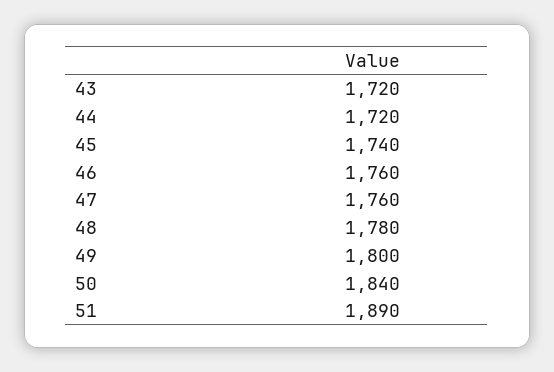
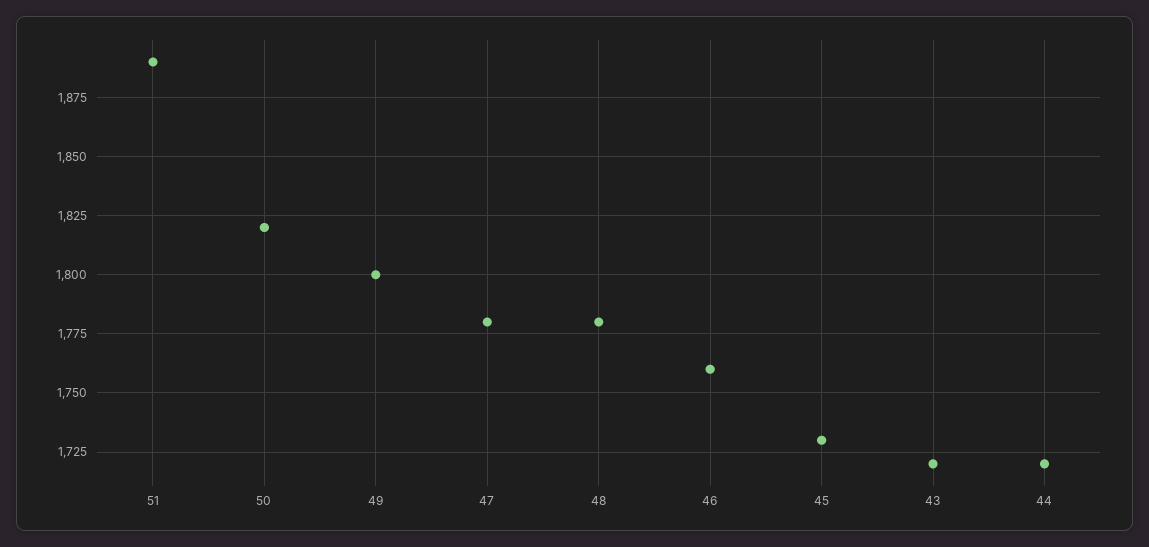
  {
    "43": 1720,
    "44": 1720,
-   "45": 1740,
+   "45": 1730,
    "46": 1760,
-   "47": 1760,
+   "47": 1780,
    "48": 1780,
    "49": 1800,
-   "50": 1840,
+   "50": 1820,
    "51": 1890
  }

